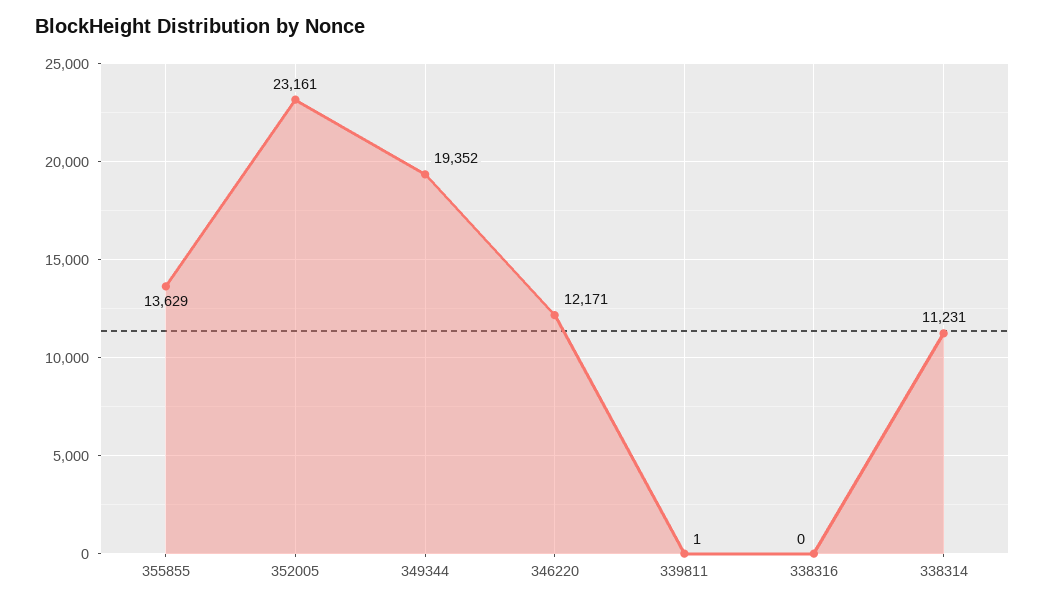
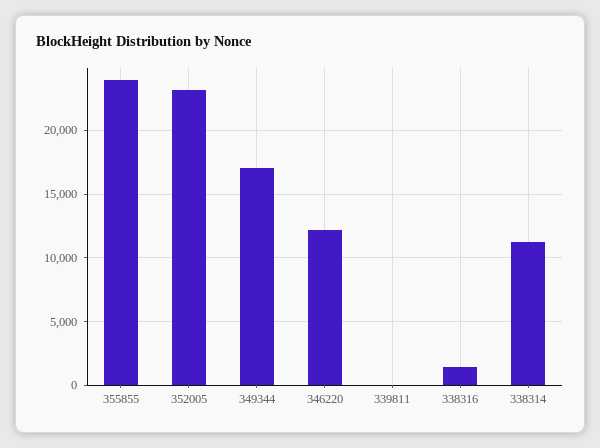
  {
-   "355855": 13629,
+   "355855": 24000,
    "352005": 23161,
-   "349344": 19352,
+   "349344": 17000,
    "346220": 12171,
    "339811": 1,
-   "338316": 0,
+   "338316": 1500,
    "338314": 11231
  }

